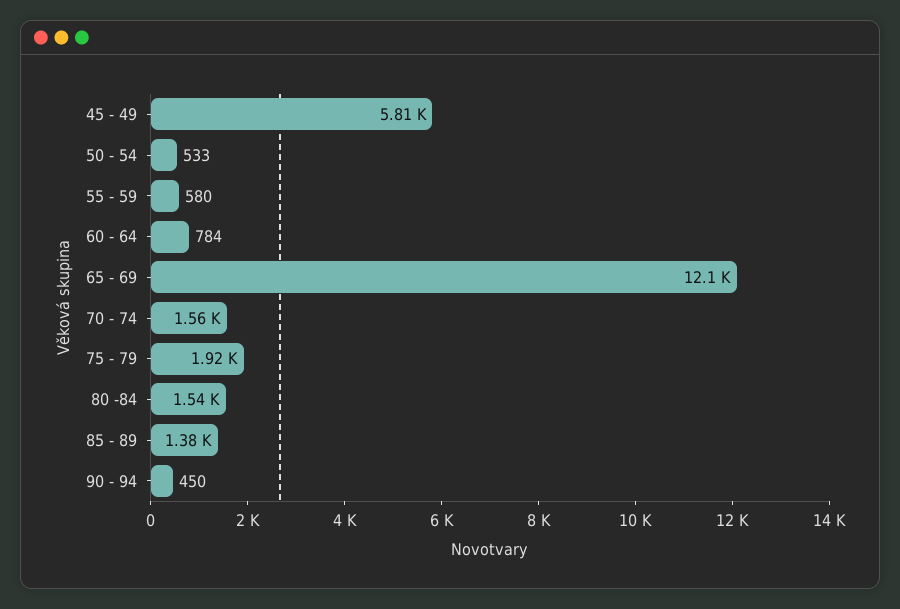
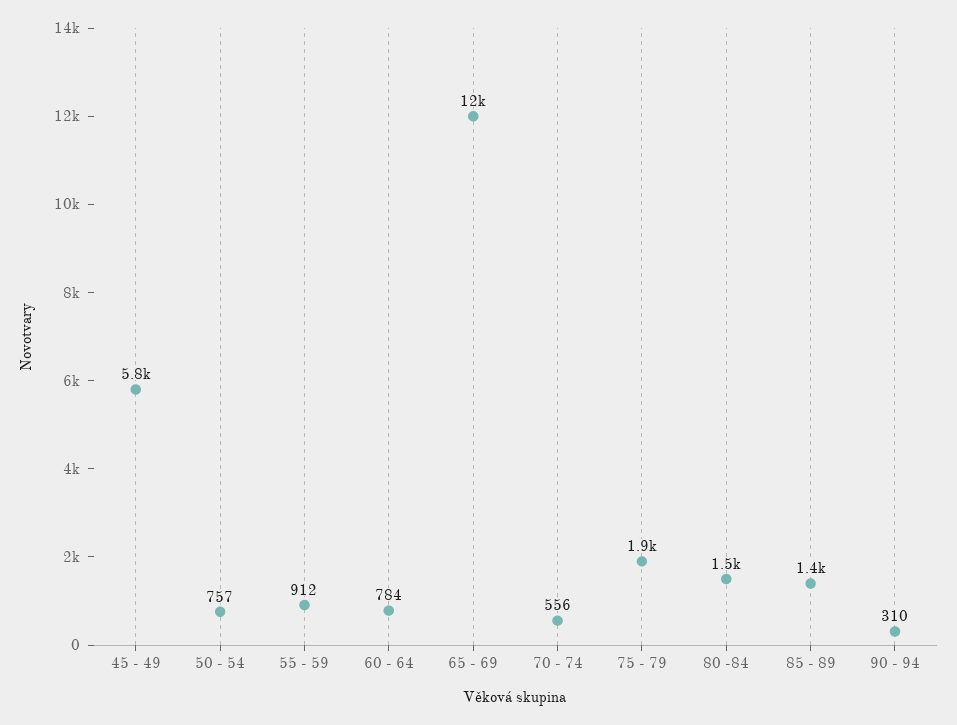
  {
    "45 - 49": 5810,
-   "50 - 54": 533,
+   "50 - 54": 757,
-   "55 - 59": 580,
+   "55 - 59": 912,
    "60 - 64": 784,
    "65 - 69": 12100,
-   "70 - 74": 1560,
+   "70 - 74": 556,
    "75 - 79": 1920,
    "80 -84": 1540,
    "85 - 89": 1380,
-   "90 - 94": 450
+   "90 - 94": 310
  }

